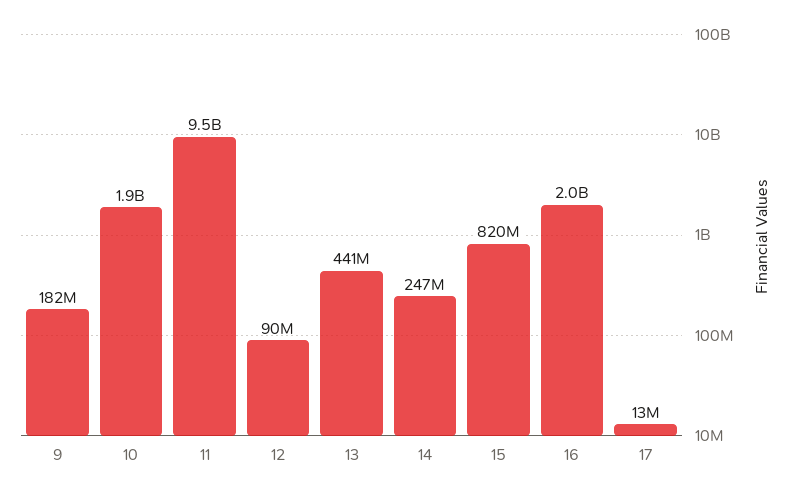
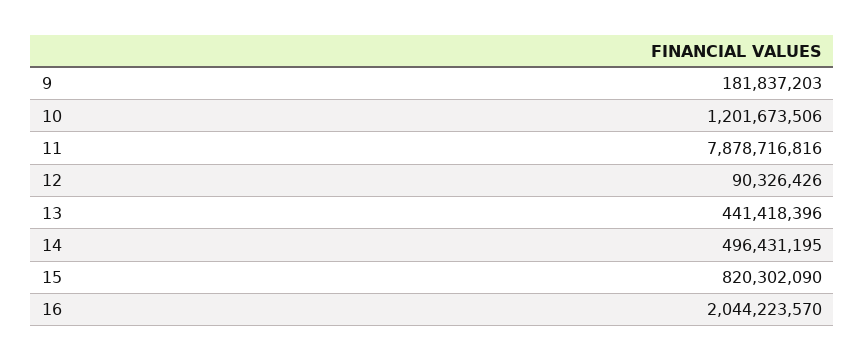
  {
    "9": 181837203,
-   "10": 1900000000,
+   "10": 1201673506,
-   "11": 9500000000,
+   "11": 7878716816,
    "12": 90326426,
    "13": 441418396,
-   "14": 247000000,
+   "14": 496431195,
    "15": 820302090,
-   "16": 2044223570,
+   "16": 2044223570
-   "17": 13000000
  }

